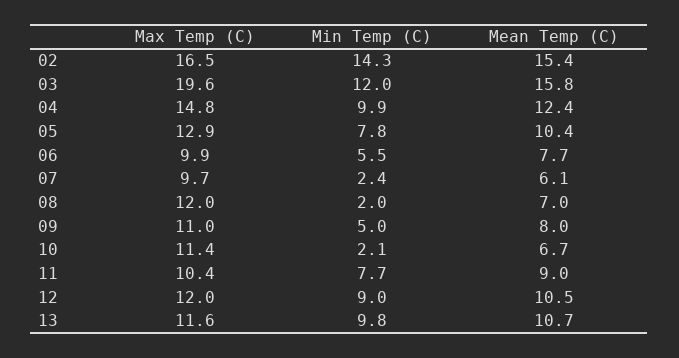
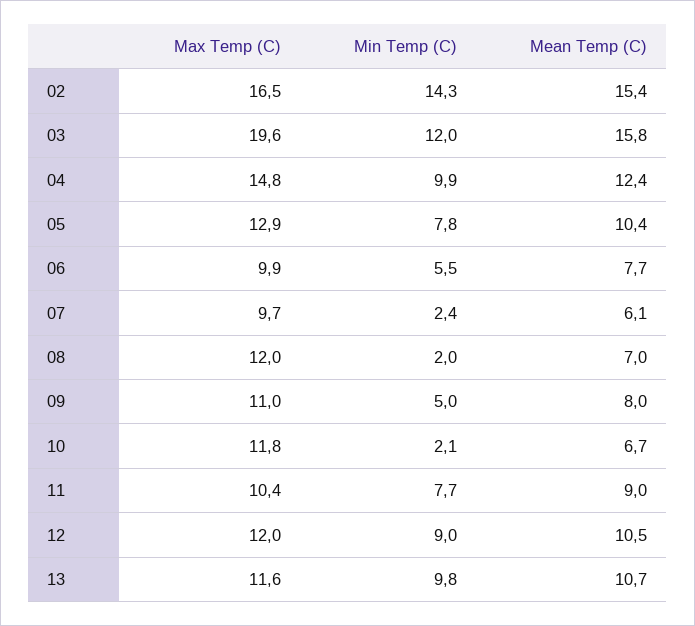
  {
    "Max Temp (C)": {
      "02": 16.5,
      "03": 19.6,
      "04": 14.8,
      "05": 12.9,
      "06": 9.9,
      "07": 9.7,
      "08": 12,
      "09": 11,
-     "10": 11.4,
+     "10": 11.8,
      "11": 10.4,
      "12": 12,
      "13": 11.6
    },
    "Min Temp (C)": {
      "02": 14.3,
      "03": 12,
      "04": 9.9,
      "05": 7.8,
      "06": 5.5,
      "07": 2.4,
      "08": 2,
      "09": 5,
      "10": 2.1,
      "11": 7.7,
      "12": 9,
      "13": 9.8
    },
    "Mean Temp (C)": {
      "02": 15.4,
      "03": 15.8,
      "04": 12.4,
      "05": 10.4,
      "06": 7.7,
      "07": 6.1,
      "08": 7,
      "09": 8,
      "10": 6.7,
      "11": 9,
      "12": 10.5,
      "13": 10.7
    }
  }

